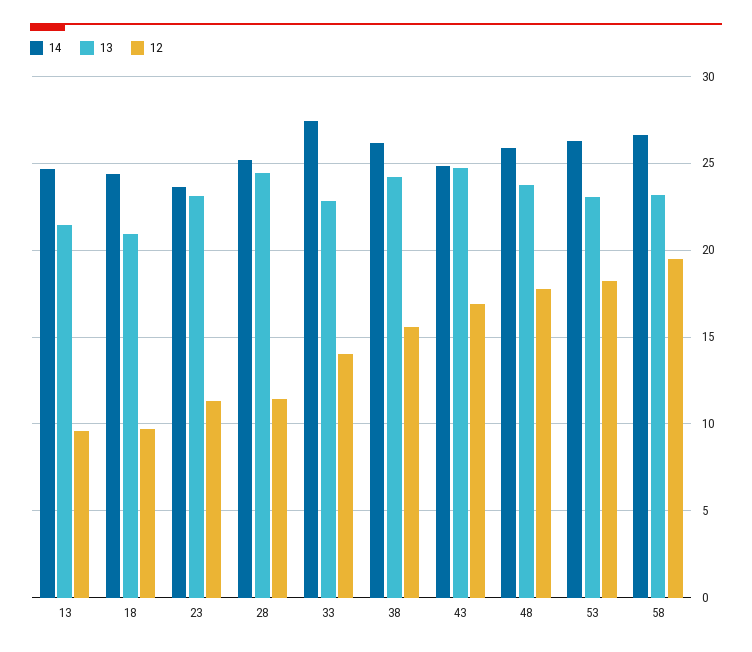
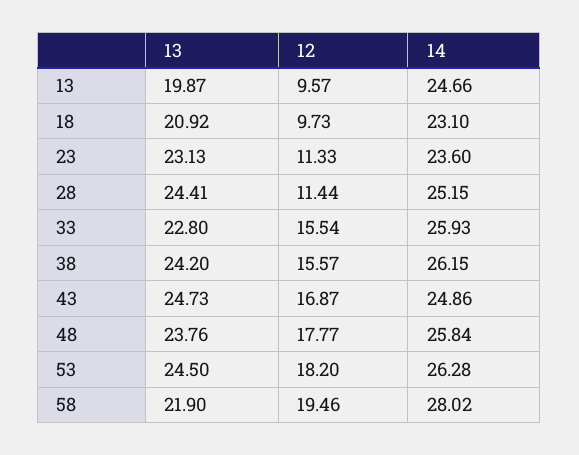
  {
    "14": {
      "13": 24.66,
-     "18": 24.5,
+     "18": 23.1,
      "23": 23.6,
      "28": 25.15,
-     "33": 27.5,
+     "33": 25.93,
      "38": 26.15,
      "43": 24.86,
      "48": 25.84,
      "53": 26.28,
-     "58": 26.5
+     "58": 28.02
    },
    "13": {
-     "13": 21.5,
+     "13": 19.87,
      "18": 20.92,
      "23": 23.13,
      "28": 24.41,
      "33": 22.8,
      "38": 24.2,
      "43": 24.73,
      "48": 23.76,
-     "53": 23,
+     "53": 24.5,
-     "58": 23
+     "58": 21.9
    },
    "12": {
      "13": 9.57,
      "18": 9.73,
      "23": 11.33,
      "28": 11.44,
-     "33": 14,
+     "33": 15.54,
      "38": 15.57,
      "43": 16.87,
      "48": 17.77,
      "53": 18.2,
      "58": 19.46
    }
  }

